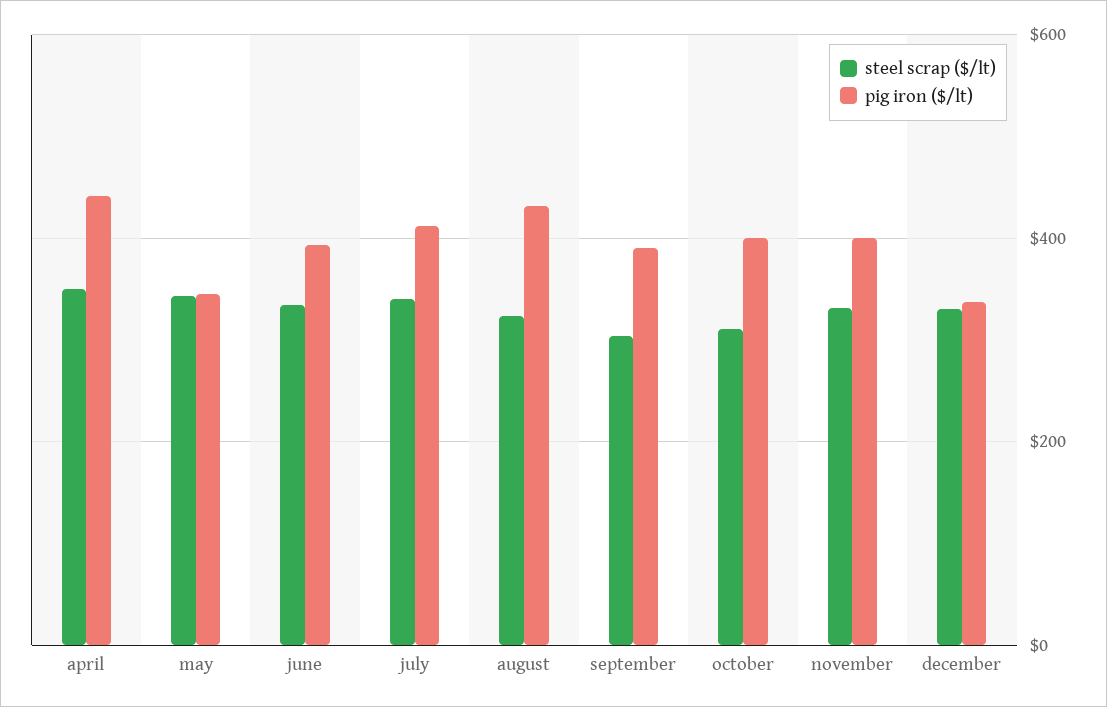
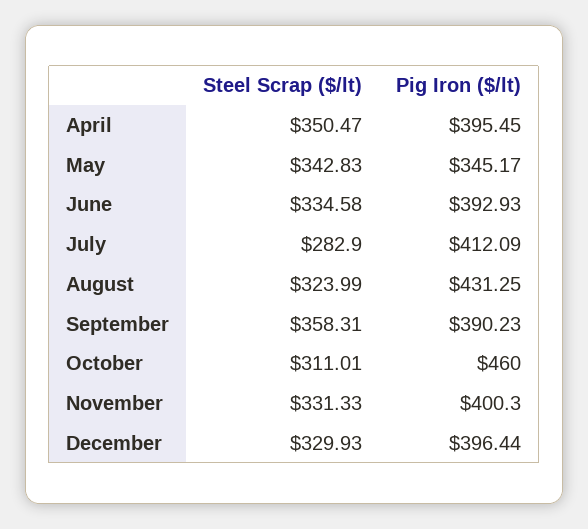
  {
    "steel scrap ($/lt)": {
      "april": 350.47,
      "may": 342.83,
      "june": 334.58,
-     "july": 340,
+     "july": 282.9,
      "august": 323.99,
-     "september": 300,
+     "september": 358.31,
      "october": 311.01,
      "november": 331.33,
      "december": 329.93
    },
    "pig iron ($/lt)": {
-     "april": 440,
+     "april": 395.45,
      "may": 345.17,
      "june": 392.93,
      "july": 412.09,
      "august": 431.25,
      "september": 390.23,
-     "october": 400,
+     "october": 460,
      "november": 400.3,
-     "december": 340
+     "december": 396.44
    }
  }

